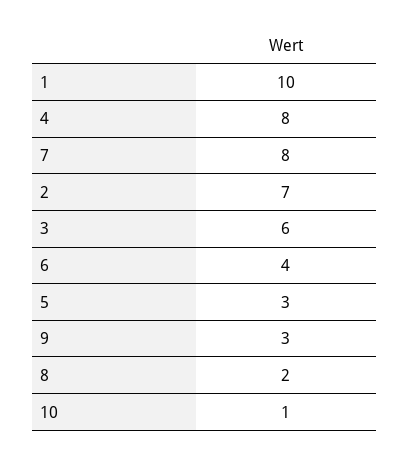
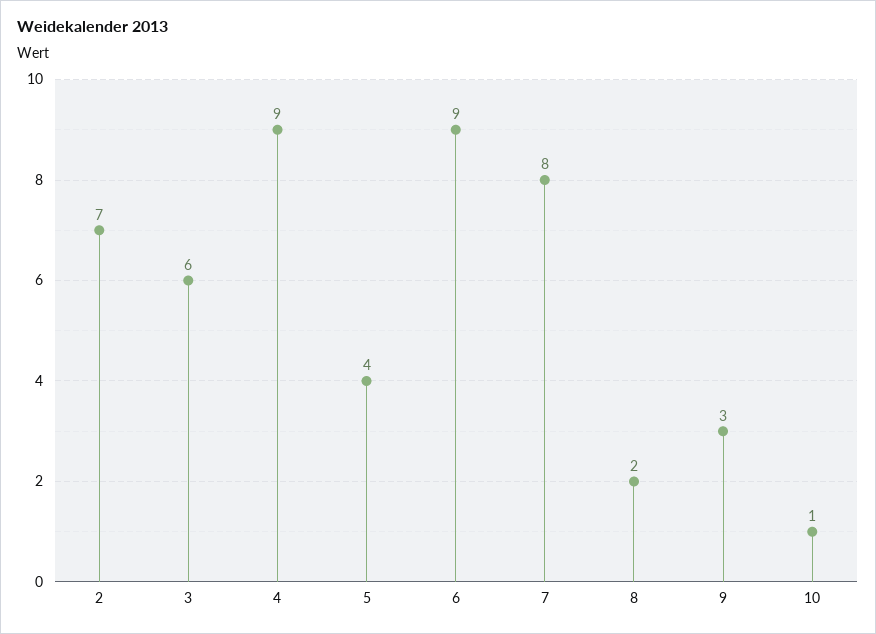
  {
-   "1": 10,
-   "4": 8,
+   "4": 9,
    "7": 8,
    "2": 7,
    "3": 6,
-   "6": 4,
+   "6": 9,
-   "5": 3,
+   "5": 4,
    "9": 3,
    "8": 2,
    "10": 1
  }

